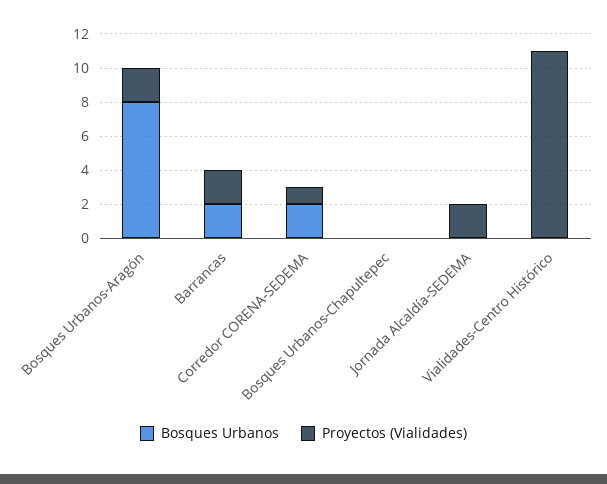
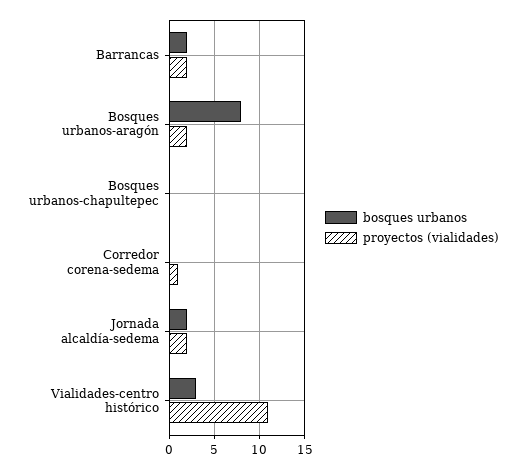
  {
    "Bosques Urbanos": {
      "Bosques Urbanos-Aragón": 8,
      "Barrancas": 2,
-     "Corredor CORENA-SEDEMA": 2,
+     "Corredor CORENA-SEDEMA": 0,
      "Bosques Urbanos-Chapultepec": 0,
-     "Jornada Alcaldía-SEDEMA": 0,
+     "Jornada Alcaldía-SEDEMA": 2,
-     "Vialidades-Centro Histórico": 0
+     "Vialidades-Centro Histórico": 3
    },
    "Proyectos (Vialidades)": {
      "Bosques Urbanos-Aragón": 2,
      "Barrancas": 2,
      "Corredor CORENA-SEDEMA": 1,
      "Bosques Urbanos-Chapultepec": 0,
      "Jornada Alcaldía-SEDEMA": 2,
      "Vialidades-Centro Histórico": 11
    }
  }

